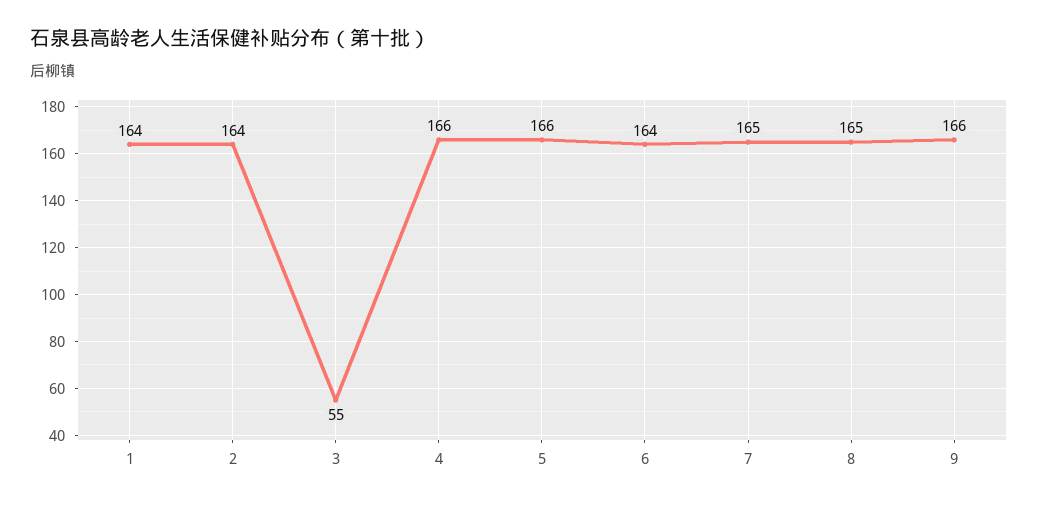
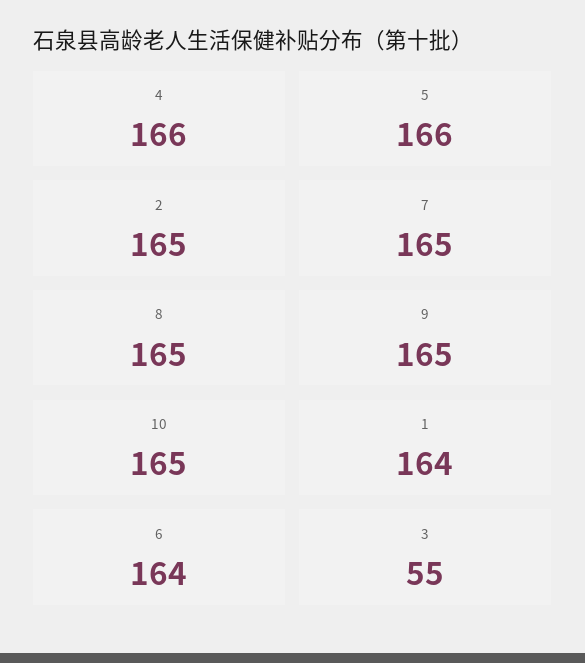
  {
    "1": 164,
-   "2": 164,
+   "2": 165,
    "3": 55,
    "4": 166,
    "5": 166,
    "6": 164,
    "7": 165,
    "8": 165,
-   "9": 166
+   "9": 165,
+   "10": 165
  }

